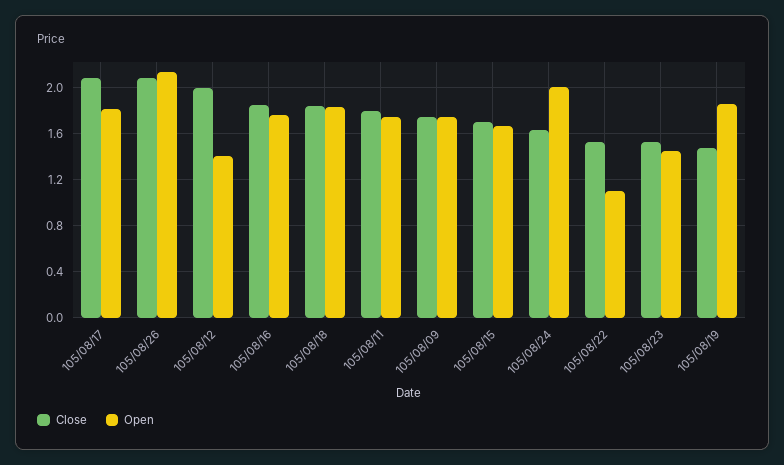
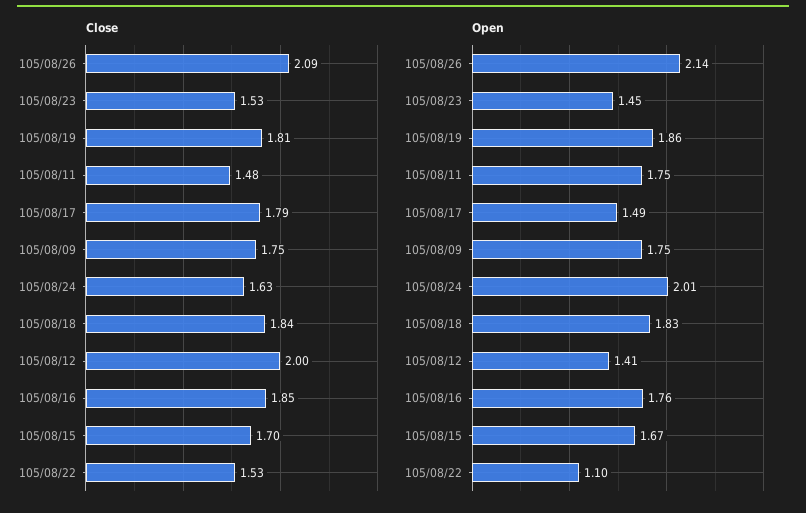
  {
    "Close": {
-     "105/08/17": 2.1,
+     "105/08/17": 1.79,
      "105/08/26": 2.09,
      "105/08/12": 2,
      "105/08/16": 1.85,
      "105/08/18": 1.84,
-     "105/08/11": 1.8,
+     "105/08/11": 1.48,
      "105/08/09": 1.75,
      "105/08/15": 1.7,
      "105/08/24": 1.63,
      "105/08/22": 1.53,
      "105/08/23": 1.53,
-     "105/08/19": 1.5
+     "105/08/19": 1.81
    },
    "Open": {
-     "105/08/17": 1.8,
+     "105/08/17": 1.49,
      "105/08/26": 2.14,
      "105/08/12": 1.41,
      "105/08/16": 1.76,
      "105/08/18": 1.83,
      "105/08/11": 1.75,
      "105/08/09": 1.75,
      "105/08/15": 1.67,
      "105/08/24": 2.01,
      "105/08/22": 1.1,
      "105/08/23": 1.45,
      "105/08/19": 1.86
    }
  }

